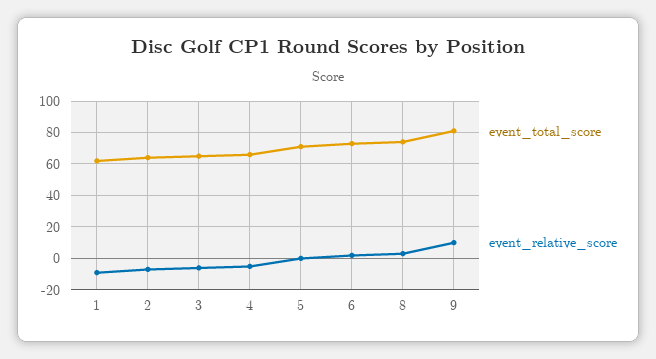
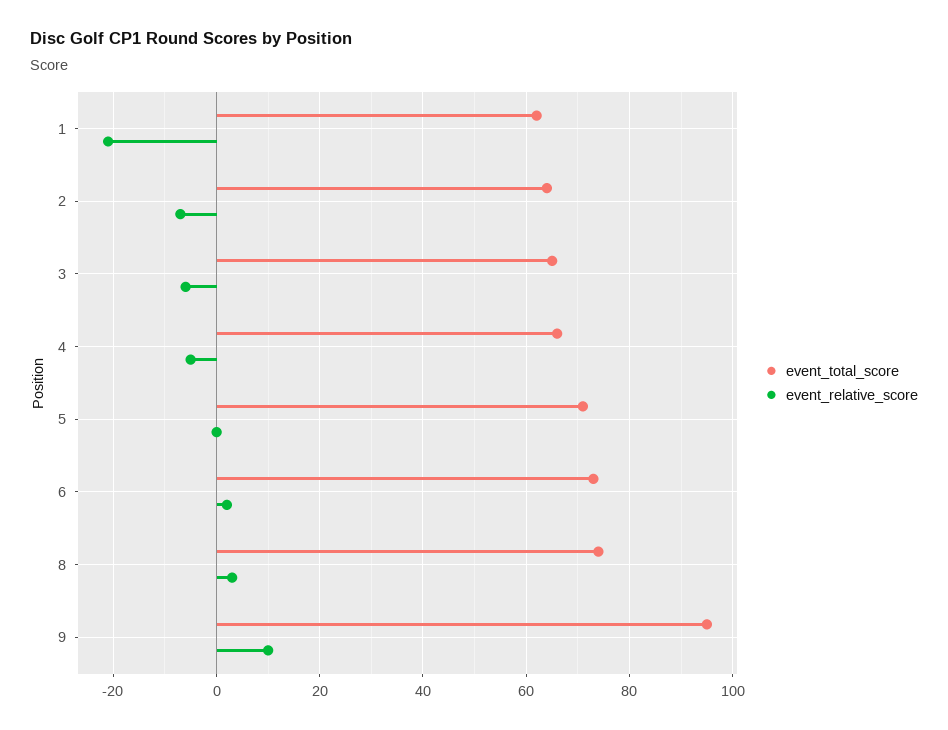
  {
    "event_total_score": {
      "1": 60,
      "2": 65,
      "3": 65,
      "4": 65,
      "5": 70,
      "6": 75,
      "8": 75,
-     "9": 80
+     "9": 95
    },
    "event_relative_score": {
-     "1": -10,
+     "1": -20,
      "2": -5,
      "3": -5,
      "4": -5,
      "5": 0,
      "6": 0,
      "8": 5,
      "9": 10
    }
  }

